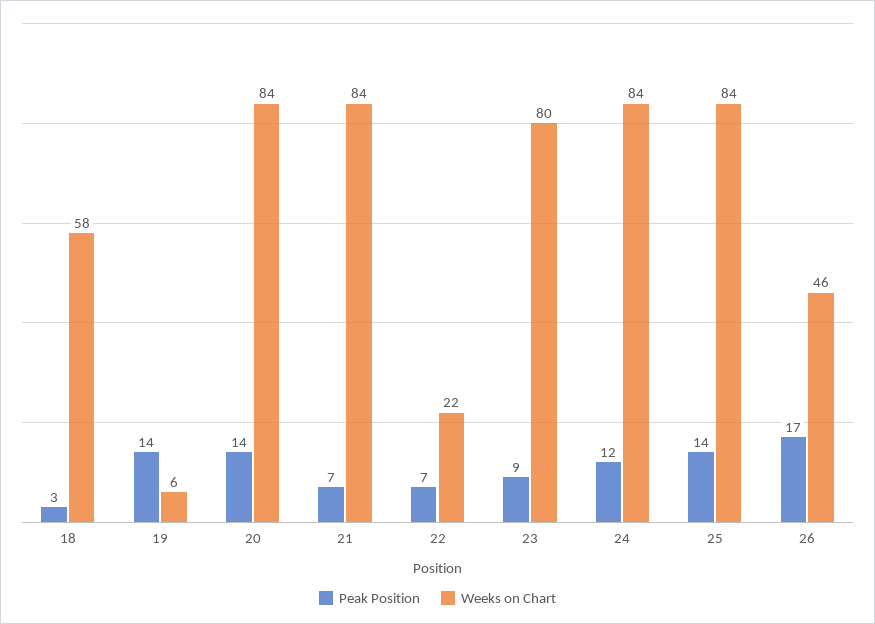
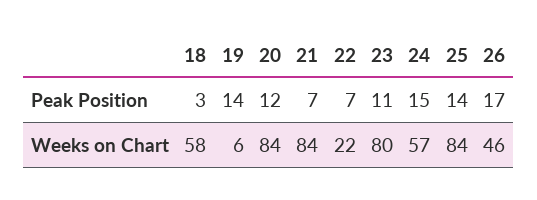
  {
    "Peak Position": {
      "18": 3,
      "19": 14,
-     "20": 14,
+     "20": 12,
      "21": 7,
      "22": 7,
-     "23": 9,
+     "23": 11,
-     "24": 12,
+     "24": 15,
      "25": 14,
      "26": 17
    },
    "Weeks on Chart": {
      "18": 58,
      "19": 6,
      "20": 84,
      "21": 84,
      "22": 22,
      "23": 80,
-     "24": 84,
+     "24": 57,
      "25": 84,
      "26": 46
    }
  }

